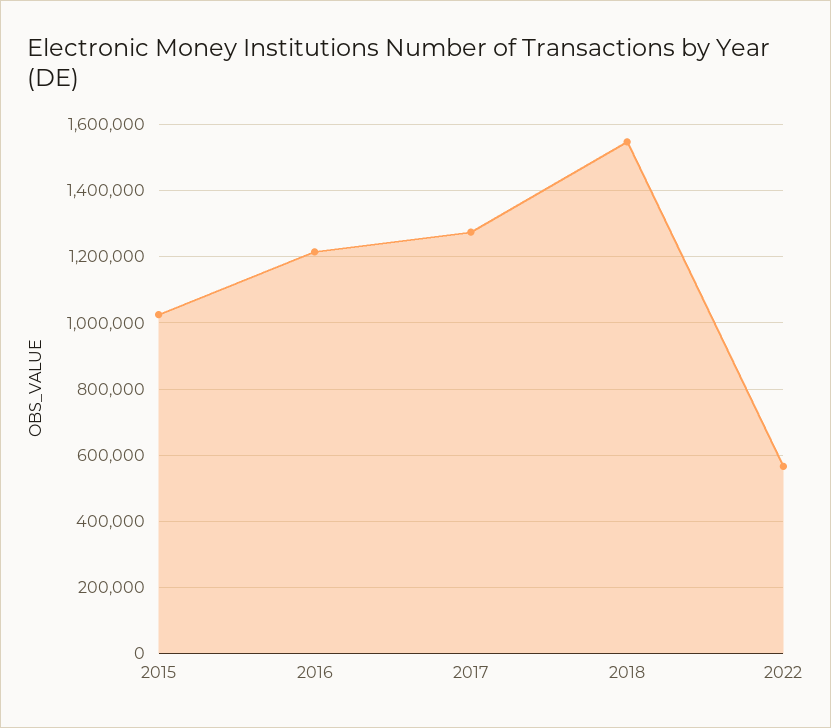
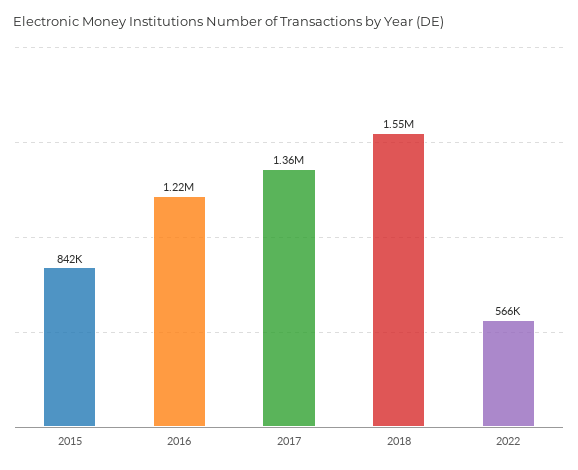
  {
-   "2015": 1020000,
+   "2015": 842000,
    "2016": 1220000,
-   "2017": 1280000,
+   "2017": 1360000,
    "2018": 1550000,
    "2022": 566000
  }

